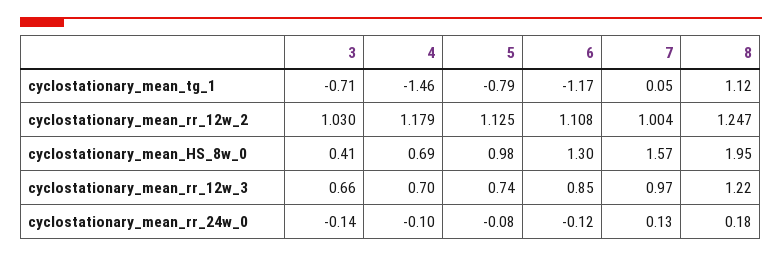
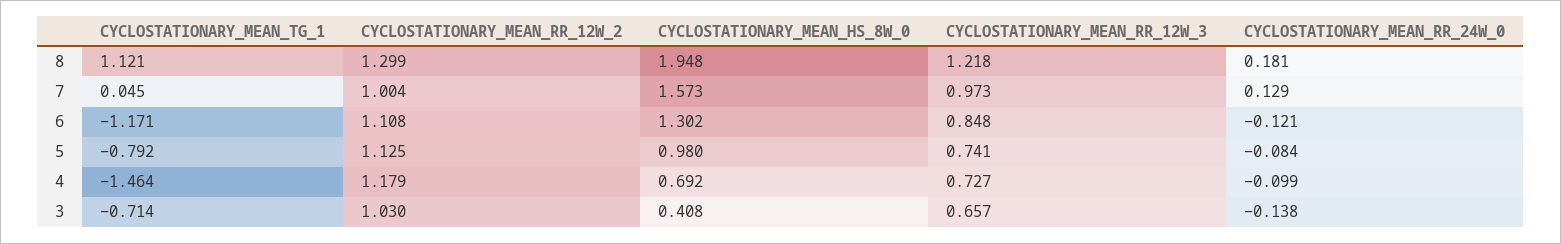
  {
    "3": {
      "cyclostationary_mean_tg_1": -0.714,
      "cyclostationary_mean_rr_12w_2": 1.03,
      "cyclostationary_mean_HS_8w_0": 0.408,
      "cyclostationary_mean_rr_12w_3": 0.657,
      "cyclostationary_mean_rr_24w_0": -0.138
    },
    "4": {
      "cyclostationary_mean_tg_1": -1.464,
      "cyclostationary_mean_rr_12w_2": 1.179,
      "cyclostationary_mean_HS_8w_0": 0.692,
-     "cyclostationary_mean_rr_12w_3": 0.7,
+     "cyclostationary_mean_rr_12w_3": 0.727,
      "cyclostationary_mean_rr_24w_0": -0.099
    },
    "5": {
      "cyclostationary_mean_tg_1": -0.792,
      "cyclostationary_mean_rr_12w_2": 1.125,
      "cyclostationary_mean_HS_8w_0": 0.98,
      "cyclostationary_mean_rr_12w_3": 0.741,
      "cyclostationary_mean_rr_24w_0": -0.084
    },
    "6": {
      "cyclostationary_mean_tg_1": -1.171,
      "cyclostationary_mean_rr_12w_2": 1.108,
      "cyclostationary_mean_HS_8w_0": 1.302,
      "cyclostationary_mean_rr_12w_3": 0.848,
      "cyclostationary_mean_rr_24w_0": -0.121
    },
    "7": {
      "cyclostationary_mean_tg_1": 0.045,
      "cyclostationary_mean_rr_12w_2": 1.004,
      "cyclostationary_mean_HS_8w_0": 1.573,
      "cyclostationary_mean_rr_12w_3": 0.973,
      "cyclostationary_mean_rr_24w_0": 0.129
    },
    "8": {
      "cyclostationary_mean_tg_1": 1.121,
-     "cyclostationary_mean_rr_12w_2": 1.247,
+     "cyclostationary_mean_rr_12w_2": 1.299,
      "cyclostationary_mean_HS_8w_0": 1.948,
      "cyclostationary_mean_rr_12w_3": 1.218,
      "cyclostationary_mean_rr_24w_0": 0.181
    }
  }

